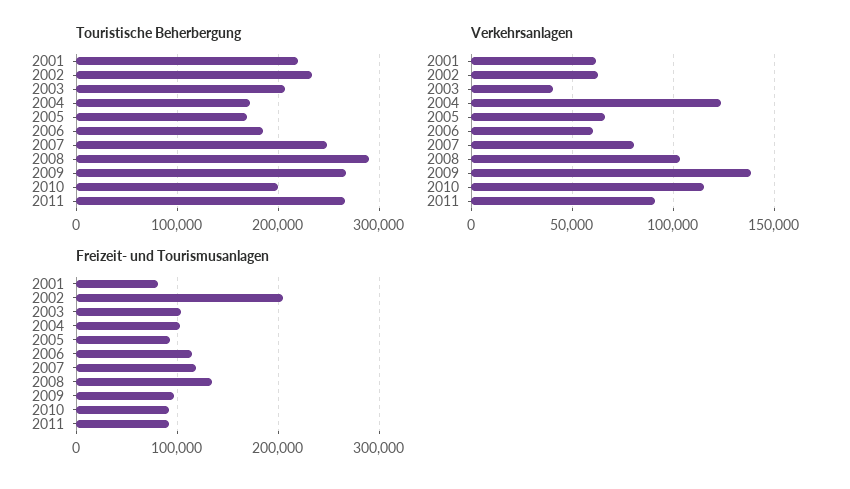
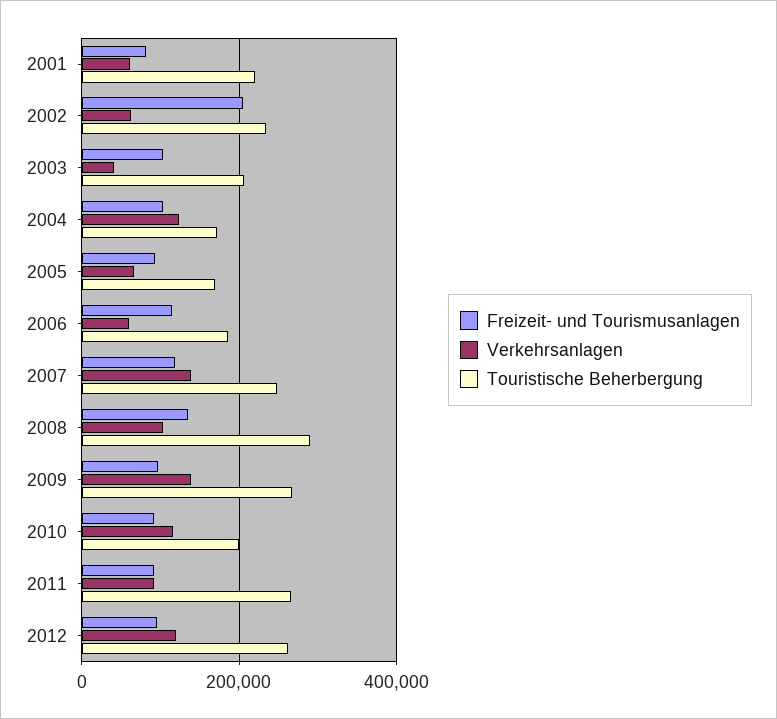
  {
    "Touristische Beherbergung": {
      "2001": 220000,
      "2002": 230000,
      "2003": 210000,
      "2004": 170000,
      "2005": 170000,
      "2006": 190000,
      "2007": 250000,
      "2008": 290000,
      "2009": 270000,
      "2010": 200000,
-     "2011": 270000
+     "2011": 270000,
+     "2012": 260000
    },
    "Verkehrsanlagen": {
      "2001": 60000,
      "2002": 65000,
      "2003": 40000,
      "2004": 125000,
      "2005": 65000,
      "2006": 60000,
-     "2007": 80000,
+     "2007": 140000,
      "2008": 105000,
      "2009": 140000,
      "2010": 115000,
-     "2011": 90000
+     "2011": 90000,
+     "2012": 120000
    },
    "Freizeit- und Tourismusanlagen": {
      "2001": 80000,
      "2002": 210000,
      "2003": 100000,
      "2004": 100000,
      "2005": 90000,
      "2006": 120000,
      "2007": 120000,
      "2008": 130000,
      "2009": 100000,
      "2010": 90000,
-     "2011": 90000
+     "2011": 90000,
+     "2012": 100000
    }
  }

